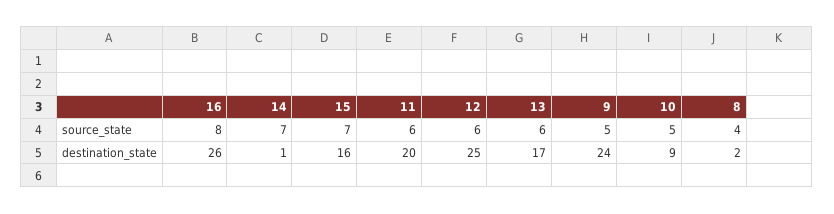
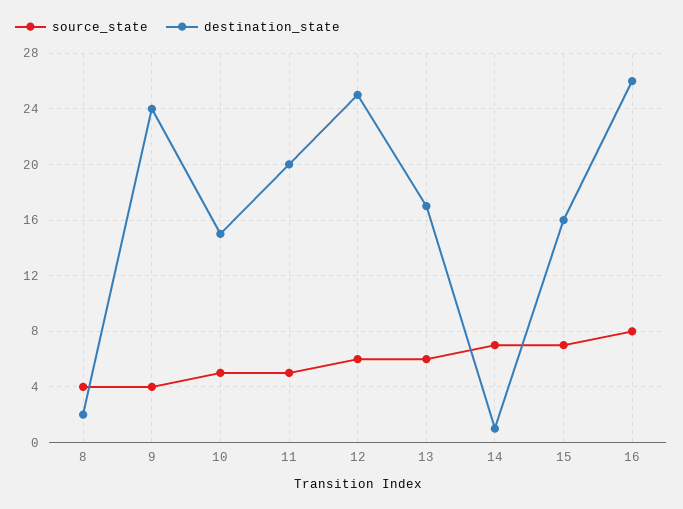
  {
    "source_state": {
      "16": 8,
      "14": 7,
      "15": 7,
-     "11": 6,
+     "11": 5,
      "12": 6,
      "13": 6,
-     "9": 5,
+     "9": 4,
      "10": 5,
      "8": 4
    },
    "destination_state": {
      "16": 26,
      "14": 1,
      "15": 16,
      "11": 20,
      "12": 25,
      "13": 17,
      "9": 24,
-     "10": 9,
+     "10": 15,
      "8": 2
    }
  }

